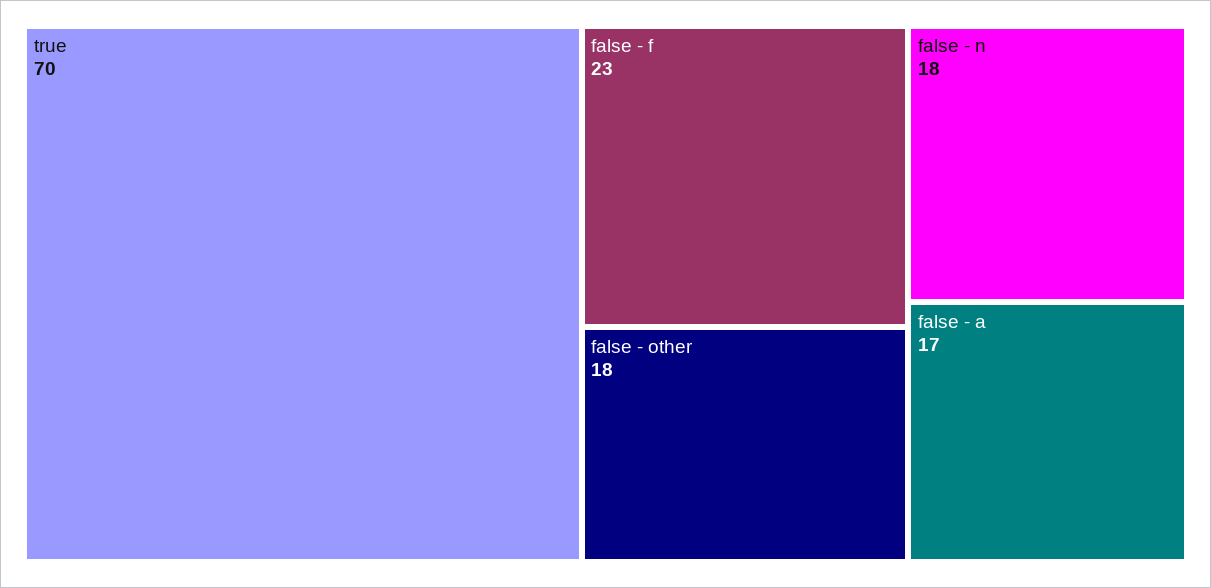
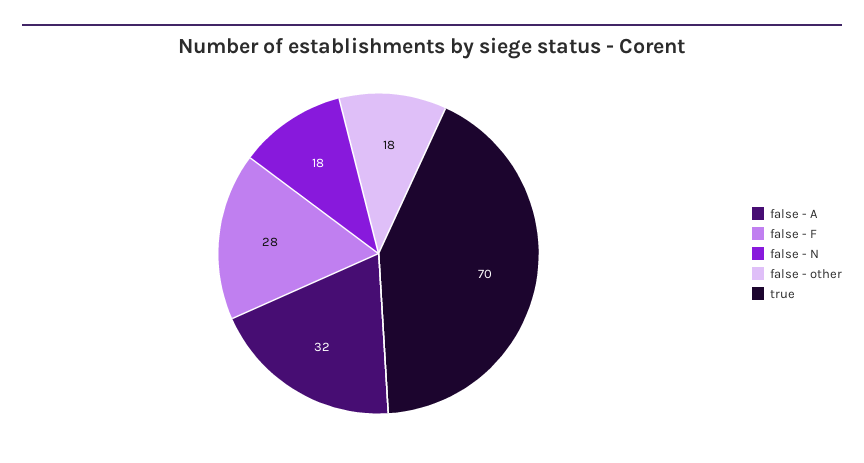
  {
    "true": 70,
-   "false - f": 23,
+   "false - f": 28,
    "false - other": 18,
    "false - n": 18,
-   "false - a": 17
+   "false - a": 32
  }

